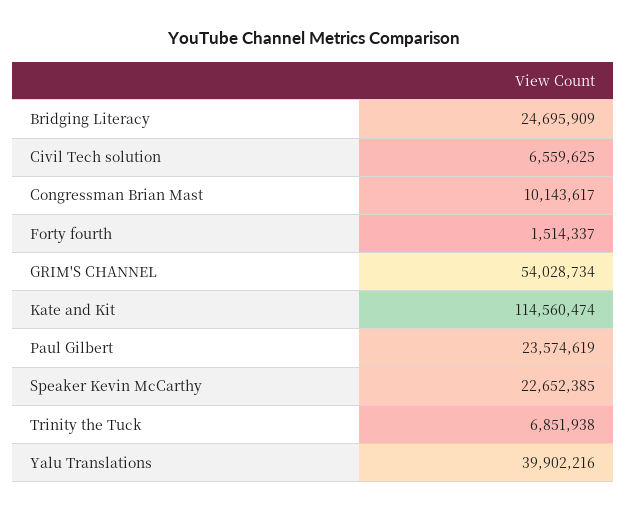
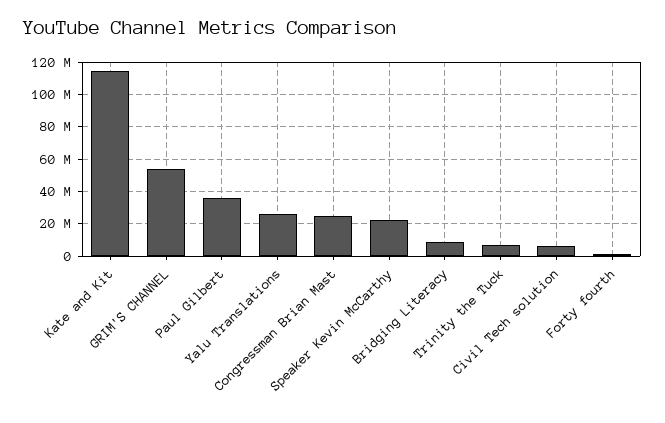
  {
-   "Bridging Literacy": 24695909,
+   "Bridging Literacy": 10000000,
    "Civil Tech solution": 6559625,
-   "Congressman Brian Mast": 10143617,
+   "Congressman Brian Mast": 25000000,
    "Forty fourth": 1514337,
    "GRIM'S CHANNEL": 54028734,
    "Kate and Kit": 114560474,
-   "Paul Gilbert": 23574619,
+   "Paul Gilbert": 35000000,
    "Speaker Kevin McCarthy": 22652385,
    "Trinity the Tuck": 6851938,
-   "Yalu Translations": 39902216
+   "Yalu Translations": 25000000
  }

